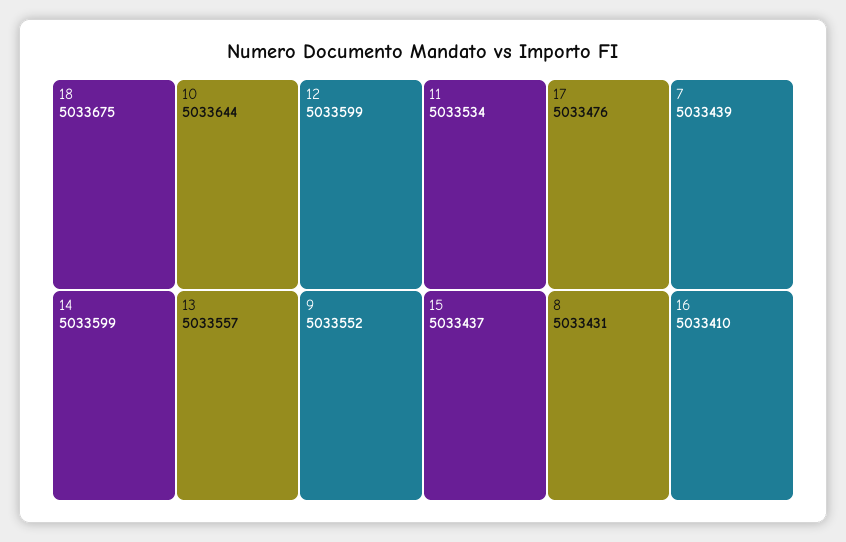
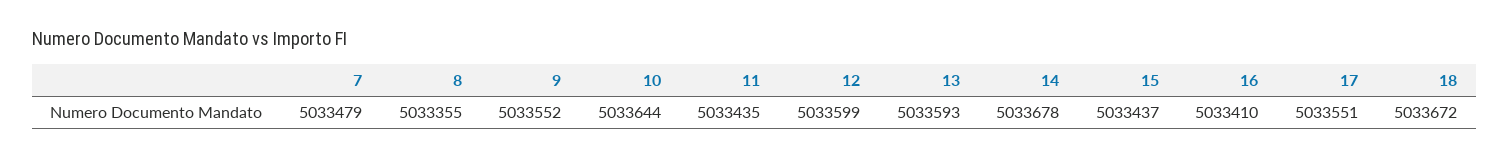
  {
-   "18": 5033675,
+   "18": 5033672,
    "10": 5033644,
    "12": 5033599,
-   "14": 5033599,
+   "14": 5033678,
-   "13": 5033557,
+   "13": 5033593,
    "9": 5033552,
-   "11": 5033534,
+   "11": 5033435,
-   "17": 5033476,
+   "17": 5033551,
-   "7": 5033439,
+   "7": 5033479,
    "15": 5033437,
-   "8": 5033431,
+   "8": 5033355,
    "16": 5033410
  }

